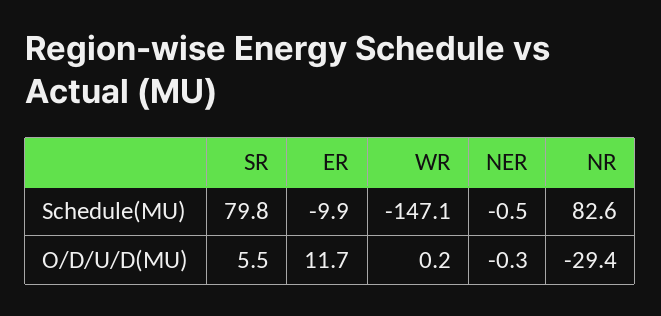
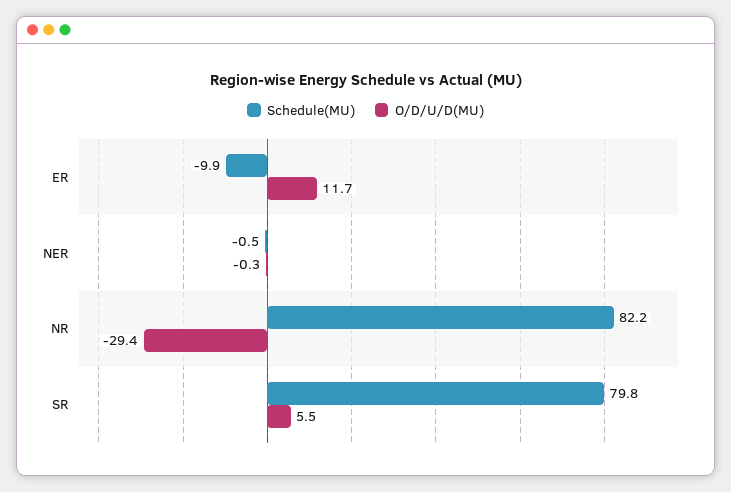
  {
    "Schedule(MU)": {
      "SR": 79.8,
      "ER": -9.9,
-     "WR": -147.1,
      "NER": -0.5,
-     "NR": 82.6
+     "NR": 82.2
    },
    "O/D/U/D(MU)": {
      "SR": 5.5,
      "ER": 11.7,
-     "WR": 0.2,
      "NER": -0.3,
      "NR": -29.4
    }
  }

